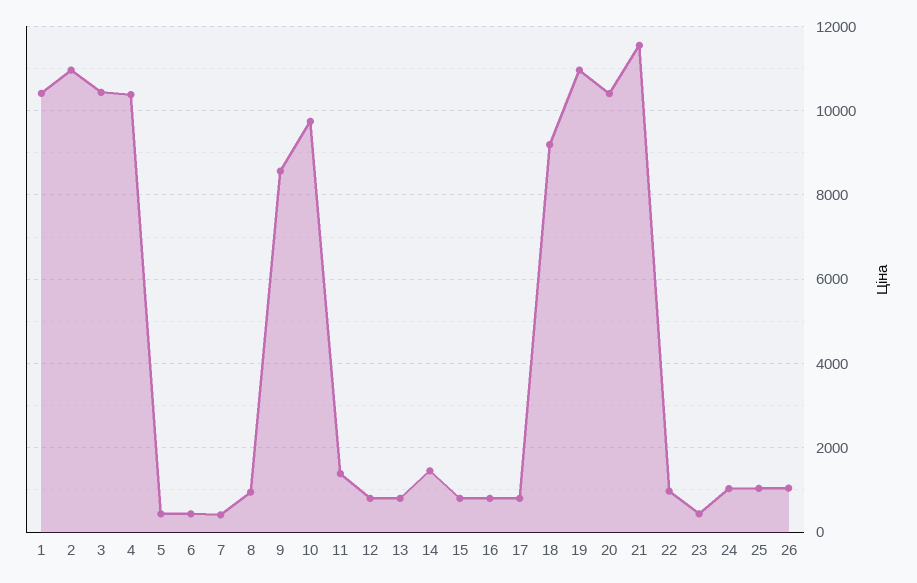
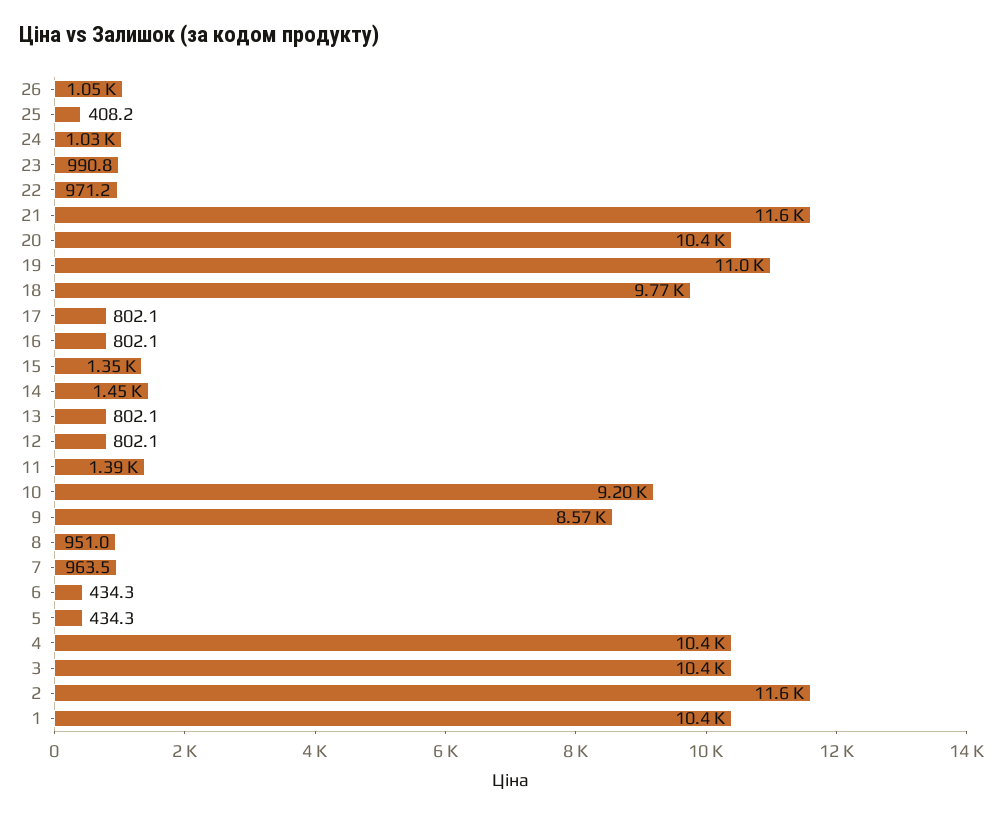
  {
    "1": 10400,
-   "2": 11000,
+   "2": 11600,
    "3": 10400,
    "4": 10400,
    "5": 434.3,
    "6": 434.3,
-   "7": 400,
+   "7": 963.5,
    "8": 951,
    "9": 8570,
-   "10": 9800,
+   "10": 9200,
    "11": 1390,
    "12": 802.1,
    "13": 802.1,
    "14": 1450,
-   "15": 800,
+   "15": 1350,
    "16": 802.1,
    "17": 802.1,
-   "18": 9200,
+   "18": 9770,
    "19": 11000,
    "20": 10400,
    "21": 11600,
    "22": 971.2,
-   "23": 400,
+   "23": 990.8,
    "24": 1030,
-   "25": 1000,
+   "25": 408.2,
    "26": 1050
  }

